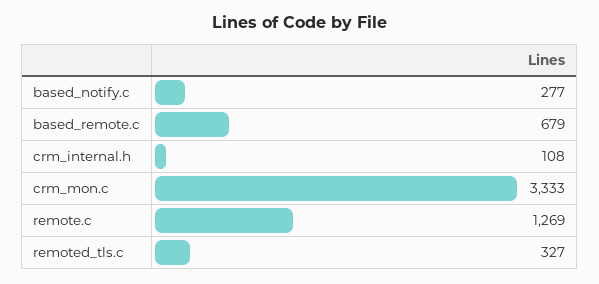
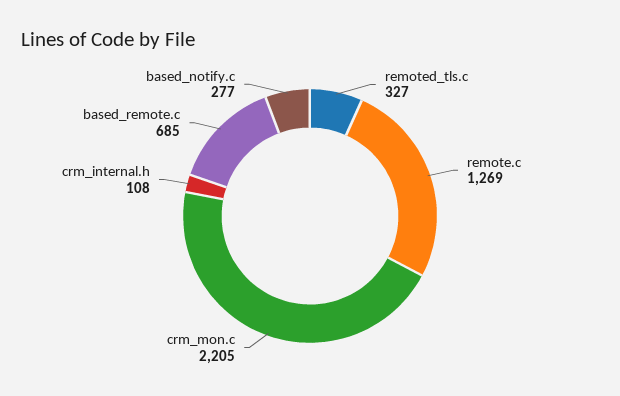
  {
    "based_notify.c": 277,
-   "based_remote.c": 679,
+   "based_remote.c": 685,
    "crm_internal.h": 108,
-   "crm_mon.c": 3333,
+   "crm_mon.c": 2205,
    "remote.c": 1269,
    "remoted_tls.c": 327
  }

